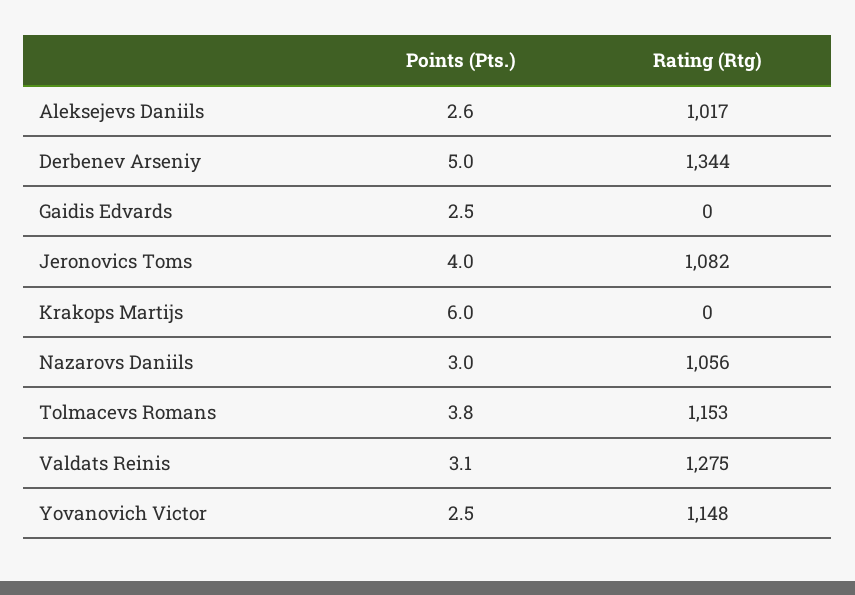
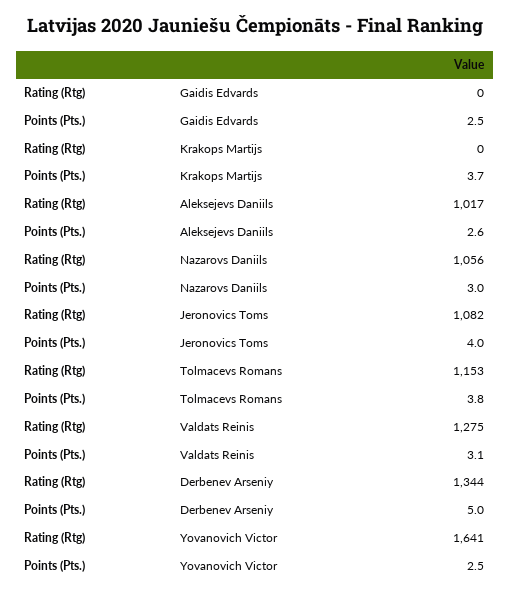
  {
    "Points (Pts.)": {
      "Aleksejevs Daniils": 2.6,
      "Derbenev Arseniy": 5,
      "Gaidis Edvards": 2.5,
      "Jeronovics Toms": 4,
-     "Krakops Martijs": 6,
+     "Krakops Martijs": 3.7,
      "Nazarovs Daniils": 3,
      "Tolmacevs Romans": 3.8,
      "Valdats Reinis": 3.1,
      "Yovanovich Victor": 2.5
    },
    "Rating (Rtg)": {
      "Aleksejevs Daniils": 1017,
      "Derbenev Arseniy": 1344,
      "Gaidis Edvards": 0,
      "Jeronovics Toms": 1082,
      "Krakops Martijs": 0,
      "Nazarovs Daniils": 1056,
      "Tolmacevs Romans": 1153,
      "Valdats Reinis": 1275,
-     "Yovanovich Victor": 1148
+     "Yovanovich Victor": 1641
    }
  }

